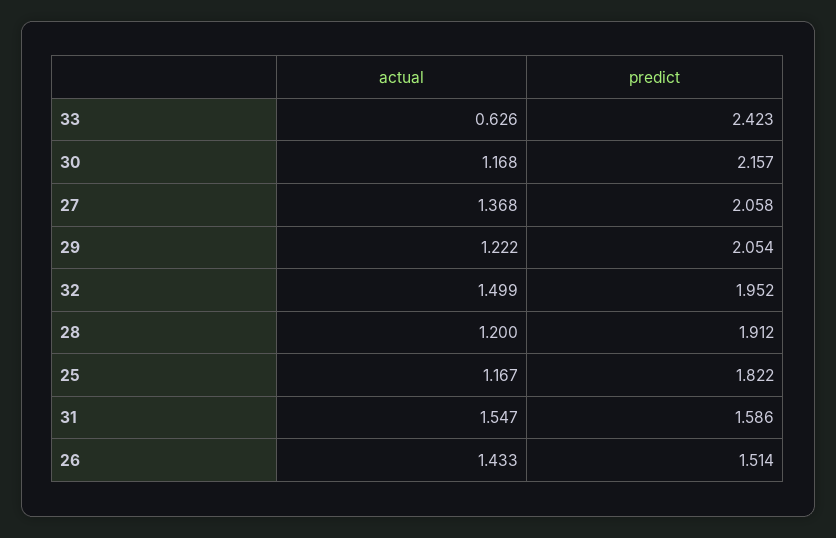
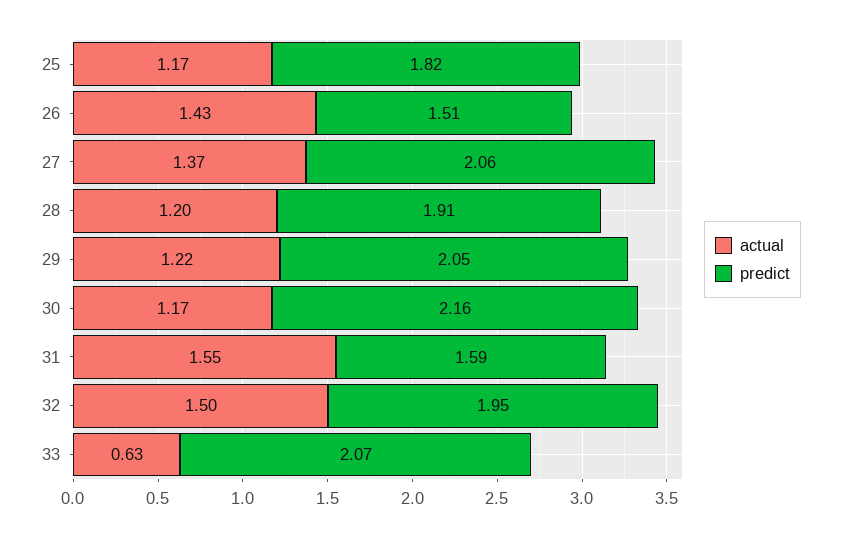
  {
    "actual": {
      "33": 0.626,
      "30": 1.168,
      "27": 1.368,
      "29": 1.222,
      "32": 1.499,
      "28": 1.2,
      "25": 1.167,
      "31": 1.547,
      "26": 1.433
    },
    "predict": {
-     "33": 2.423,
+     "33": 2.07,
      "30": 2.157,
      "27": 2.058,
      "29": 2.054,
      "32": 1.952,
      "28": 1.912,
      "25": 1.822,
      "31": 1.586,
      "26": 1.514
    }
  }

